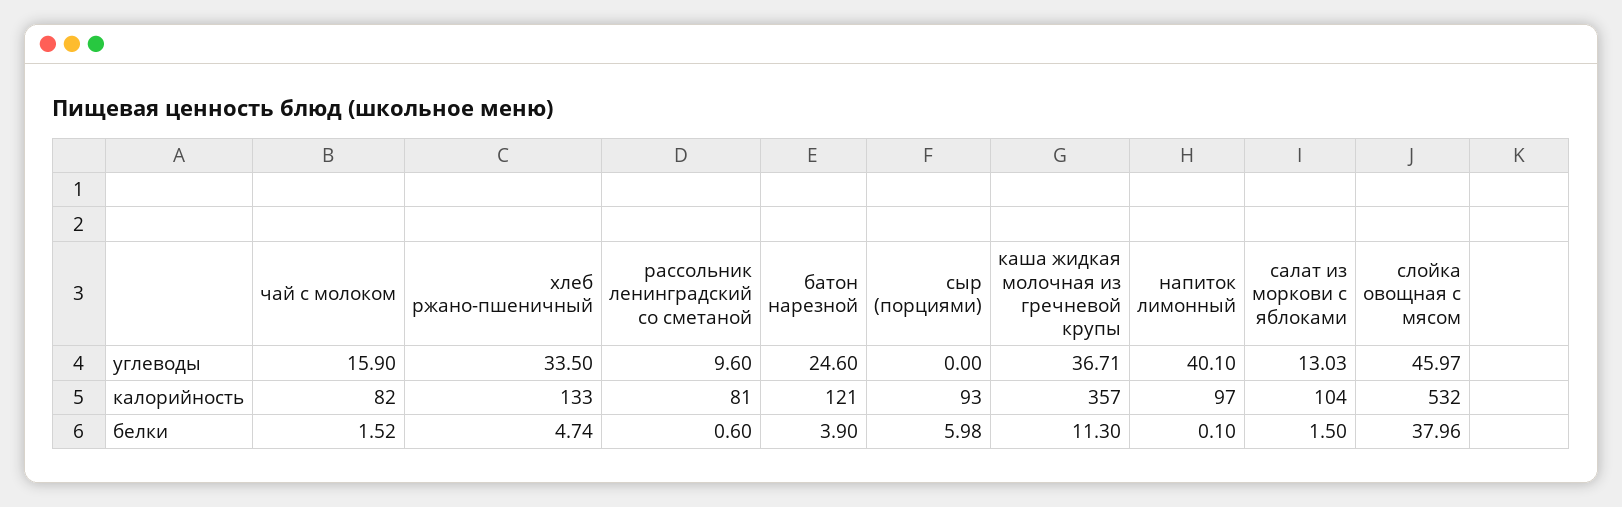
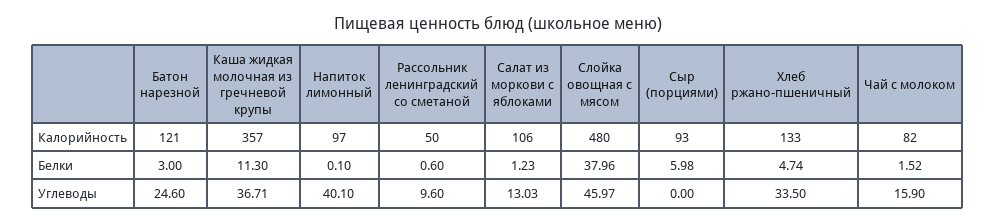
  {
    "чай с молоком": {
      "углеводы": 15.9,
      "калорийность": 82,
      "белки": 1.52
    },
    "хлеб ржано-пшеничный": {
      "углеводы": 33.5,
      "калорийность": 133,
      "белки": 4.74
    },
    "рассольник ленинградский со сметаной": {
      "углеводы": 9.6,
-     "калорийность": 81,
+     "калорийность": 50,
      "белки": 0.6
    },
    "батон нарезной": {
      "углеводы": 24.6,
      "калорийность": 121,
-     "белки": 3.9
+     "белки": 3
    },
    "сыр (порциями)": {
      "углеводы": 0,
      "калорийность": 93,
      "белки": 5.98
    },
    "каша жидкая молочная из гречневой крупы": {
      "углеводы": 36.71,
      "калорийность": 357,
      "белки": 11.3
    },
    "напиток лимонный": {
      "углеводы": 40.1,
      "калорийность": 97,
      "белки": 0.1
    },
    "салат из моркови с яблоками": {
      "углеводы": 13.03,
-     "калорийность": 104,
+     "калорийность": 106,
-     "белки": 1.5
+     "белки": 1.23
    },
    "слойка овощная с мясом": {
      "углеводы": 45.97,
-     "калорийность": 532,
+     "калорийность": 480,
      "белки": 37.96
    }
  }

